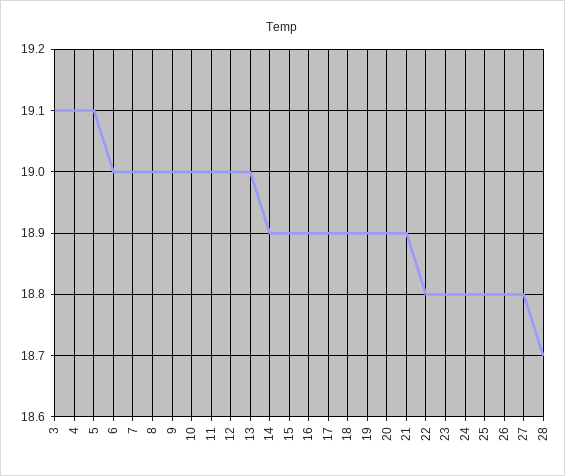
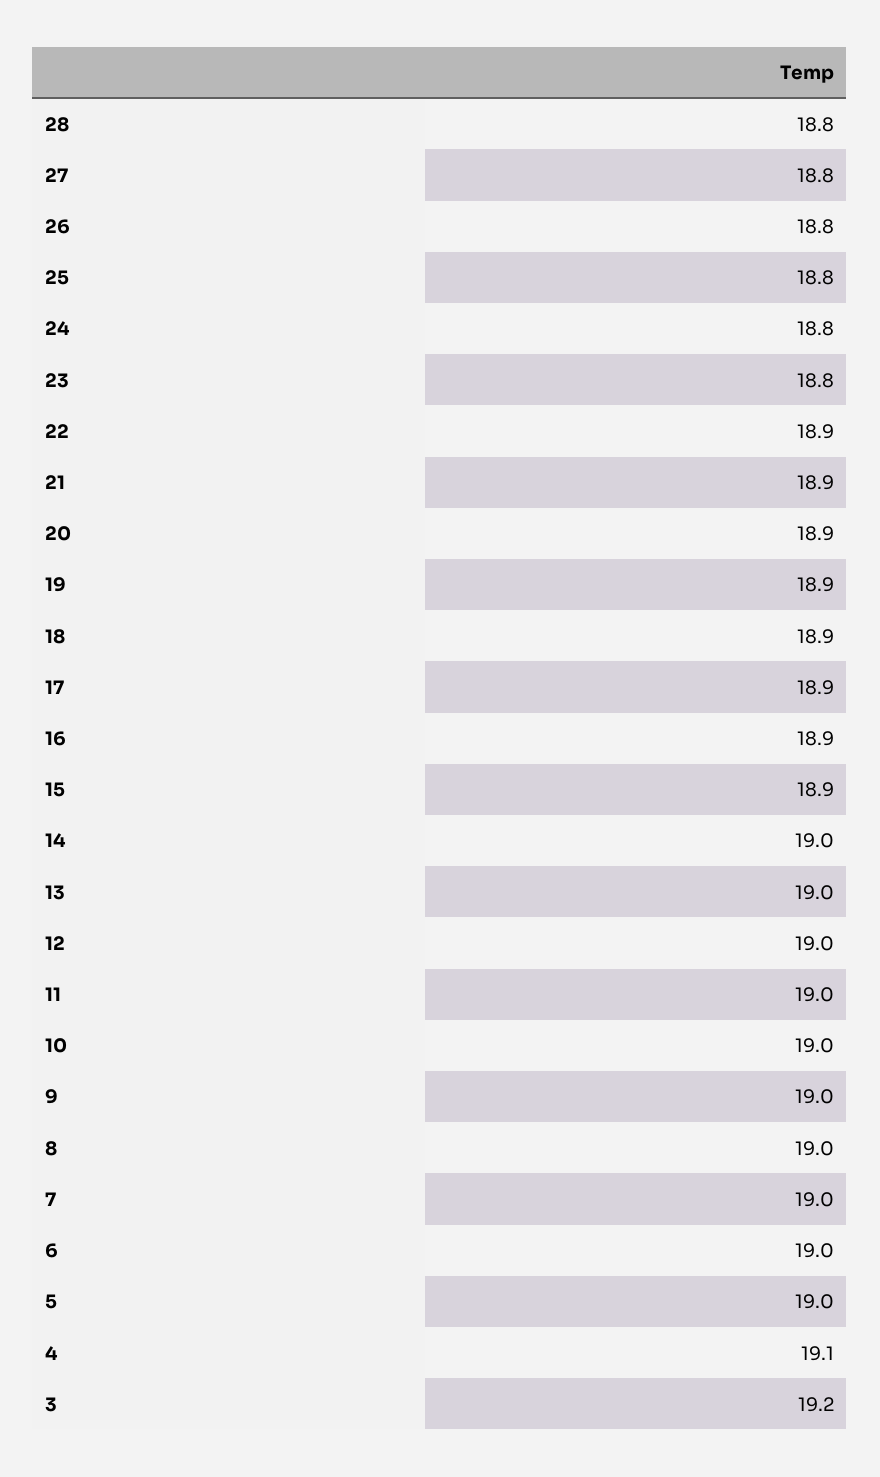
  {
-   "3": 19.1,
+   "3": 19.2,
    "4": 19.1,
-   "5": 19.1,
+   "5": 19,
    "6": 19,
    "7": 19,
    "8": 19,
    "9": 19,
    "10": 19,
    "11": 19,
    "12": 19,
    "13": 19,
-   "14": 18.9,
+   "14": 19,
    "15": 18.9,
    "16": 18.9,
    "17": 18.9,
    "18": 18.9,
    "19": 18.9,
    "20": 18.9,
    "21": 18.9,
-   "22": 18.8,
+   "22": 18.9,
    "23": 18.8,
    "24": 18.8,
    "25": 18.8,
    "26": 18.8,
    "27": 18.8,
-   "28": 18.7
+   "28": 18.8
  }

